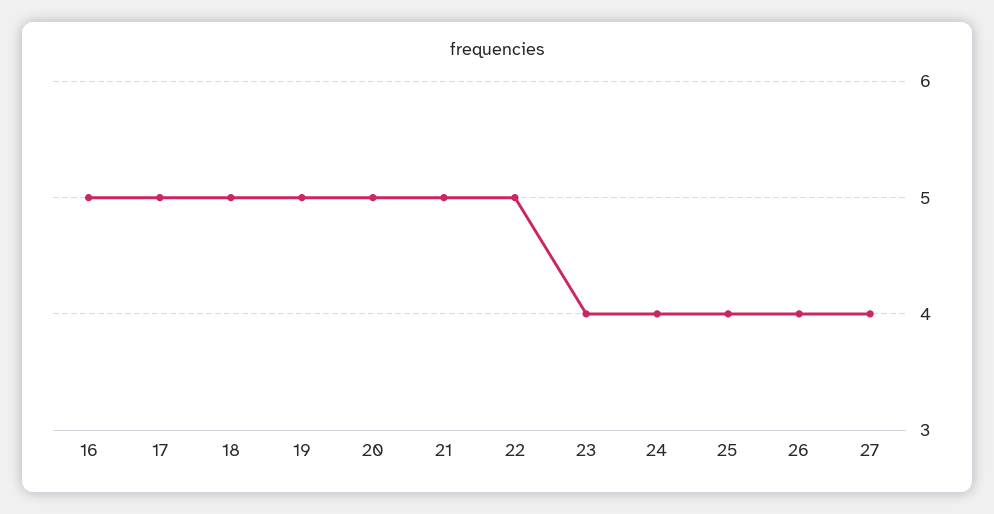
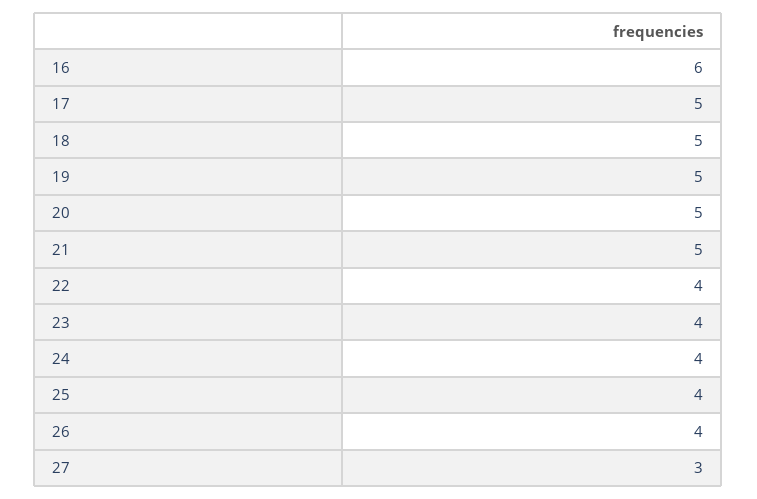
  {
-   "16": 5,
+   "16": 6,
    "17": 5,
    "18": 5,
    "19": 5,
    "20": 5,
    "21": 5,
-   "22": 5,
+   "22": 4,
    "23": 4,
    "24": 4,
    "25": 4,
    "26": 4,
-   "27": 4
+   "27": 3
  }

